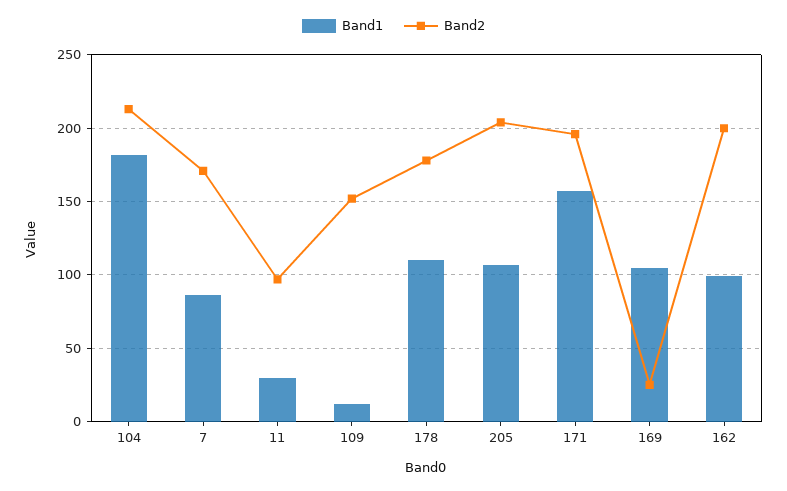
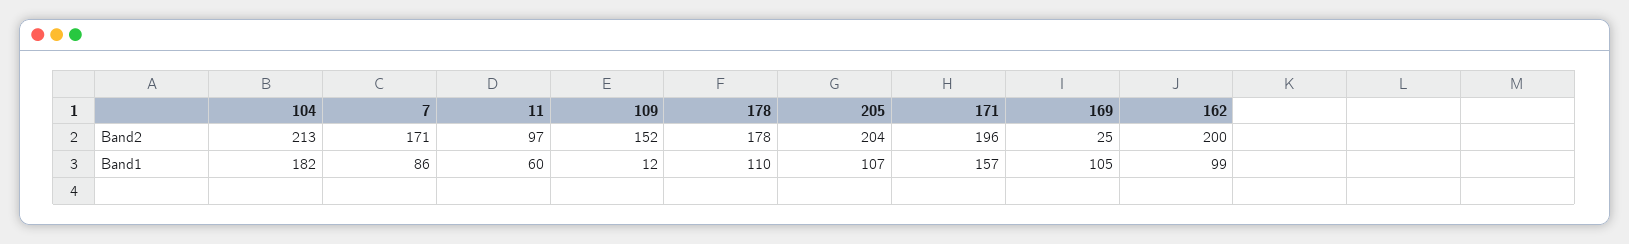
  {
    "Band1": {
      "104": 182,
      "7": 86,
-     "11": 30,
+     "11": 60,
      "109": 12,
      "178": 110,
      "205": 107,
      "171": 157,
      "169": 105,
      "162": 99
    },
    "Band2": {
      "104": 213,
      "7": 171,
      "11": 97,
      "109": 152,
      "178": 178,
      "205": 204,
      "171": 196,
      "169": 25,
      "162": 200
    }
  }

